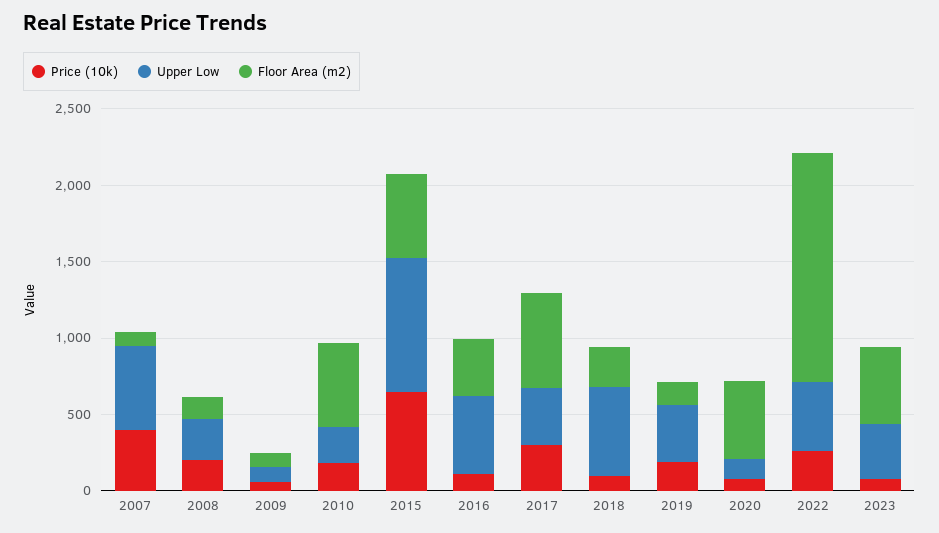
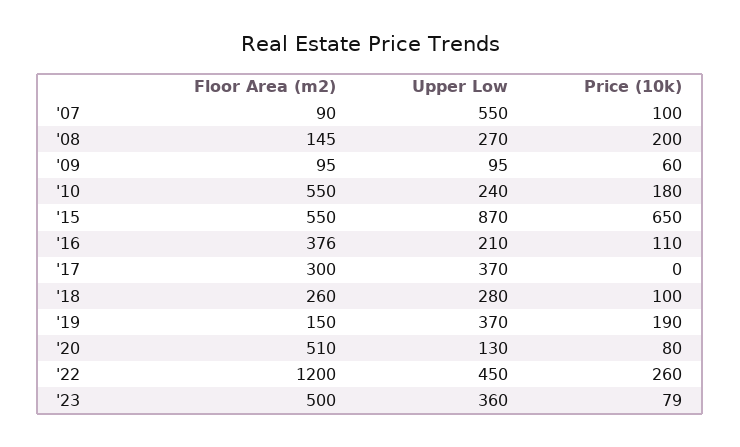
  {
    "Price (10k)": {
-     "2007": 400,
+     "2007": 100,
      "2008": 200,
      "2009": 60,
      "2010": 180,
      "2015": 650,
      "2016": 110,
-     "2017": 300,
+     "2017": 0,
      "2018": 100,
      "2019": 190,
      "2020": 80,
      "2022": 260,
      "2023": 79
    },
    "Upper Low": {
      "2007": 550,
      "2008": 270,
      "2009": 95,
      "2010": 240,
      "2015": 870,
-     "2016": 500,
+     "2016": 210,
      "2017": 370,
-     "2018": 600,
+     "2018": 280,
      "2019": 370,
      "2020": 130,
      "2022": 450,
      "2023": 360
    },
    "Floor Area (m2)": {
      "2007": 90,
      "2008": 145,
      "2009": 95,
      "2010": 550,
      "2015": 550,
      "2016": 376,
-     "2017": 600,
+     "2017": 300,
      "2018": 260,
      "2019": 150,
      "2020": 510,
-     "2022": 1500,
+     "2022": 1200,
      "2023": 500
    }
  }

